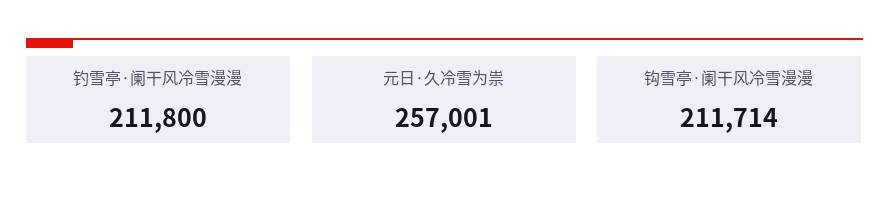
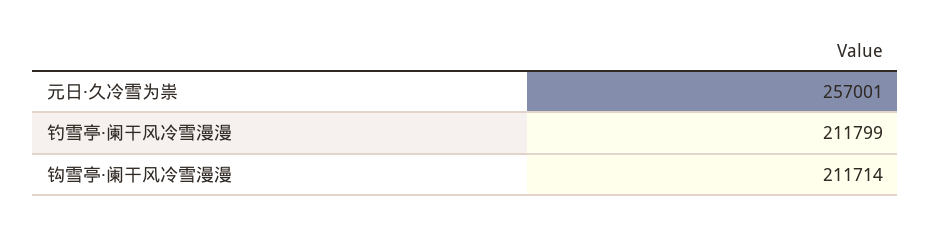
  {
-   "钓雪亭·阑干风冷雪漫漫": 211800,
+   "钓雪亭·阑干风冷雪漫漫": 211799,
    "元日·久冷雪为祟": 257001,
    "钩雪亭·阑干风冷雪漫漫": 211714
  }

